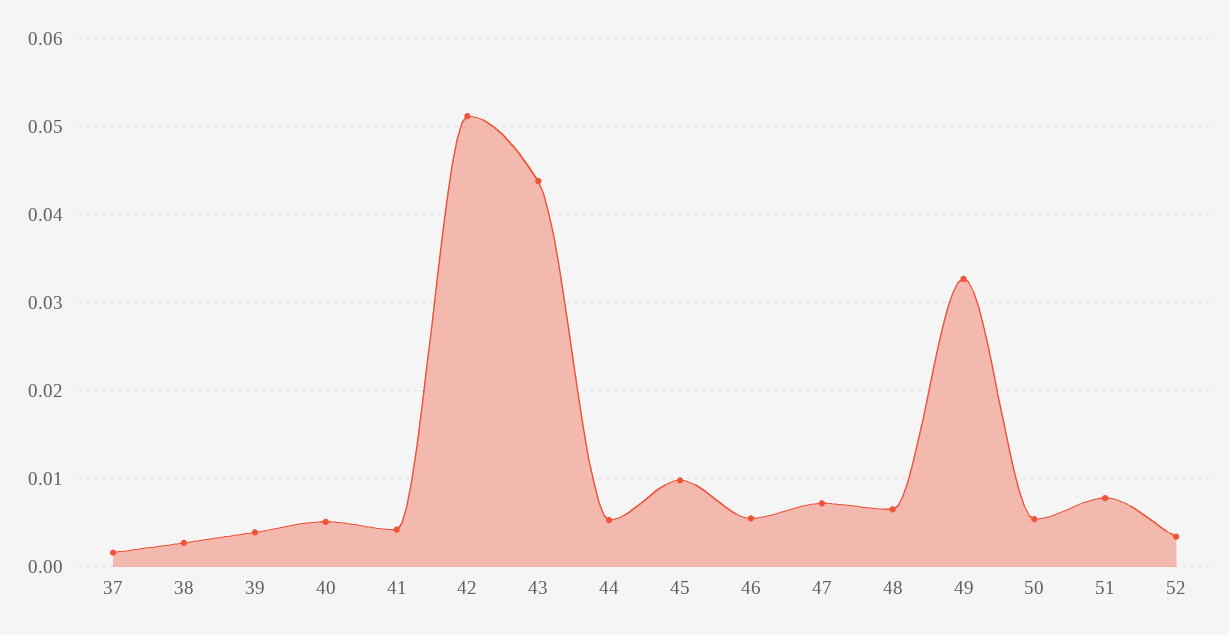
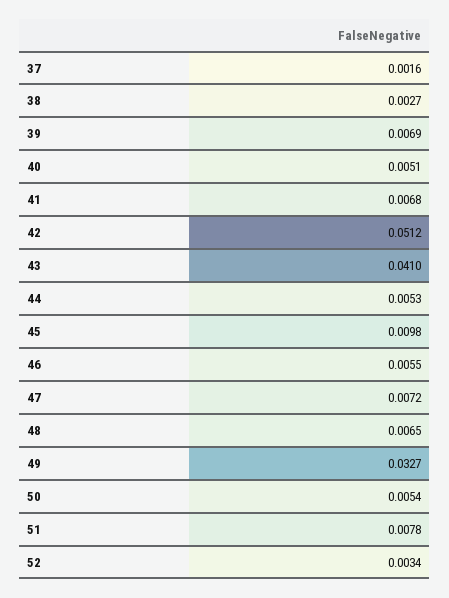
  {
    "37": 0.0016,
    "38": 0.0027,
-   "39": 0.004,
+   "39": 0.0069,
    "40": 0.0051,
-   "41": 0.004,
+   "41": 0.0068,
    "42": 0.0512,
-   "43": 0.044,
+   "43": 0.041,
    "44": 0.0053,
    "45": 0.0098,
    "46": 0.0055,
    "47": 0.0072,
    "48": 0.0065,
    "49": 0.0327,
    "50": 0.0054,
    "51": 0.0078,
    "52": 0.0034
  }

